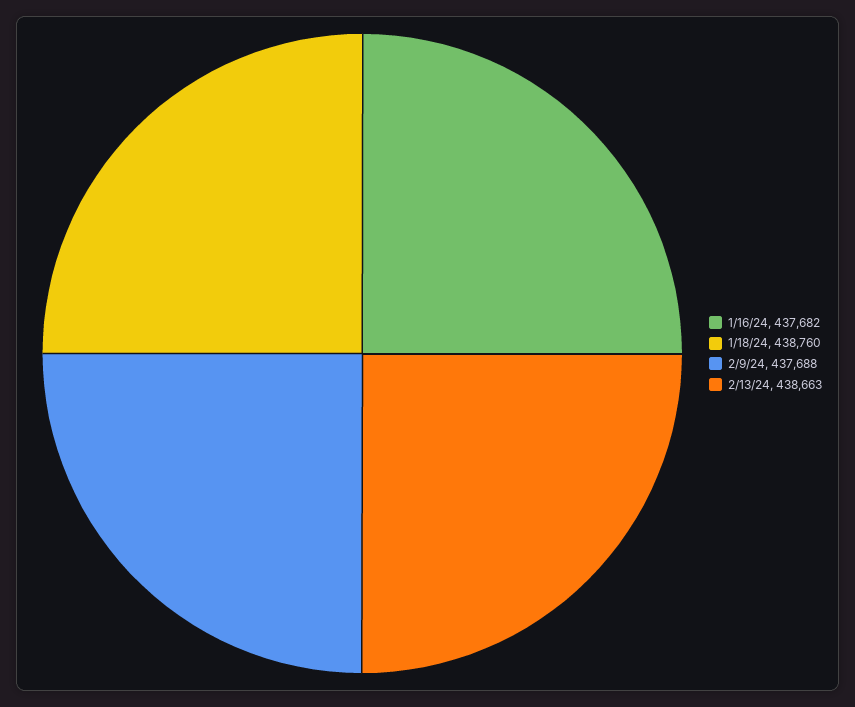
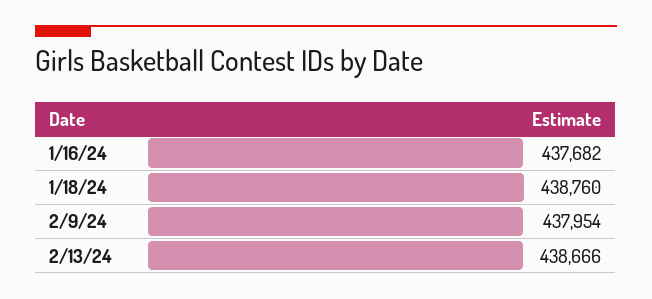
  {
    "1/16/24": 437682,
    "1/18/24": 438760,
-   "2/9/24": 437688,
+   "2/9/24": 437954,
-   "2/13/24": 438663
+   "2/13/24": 438666
  }

